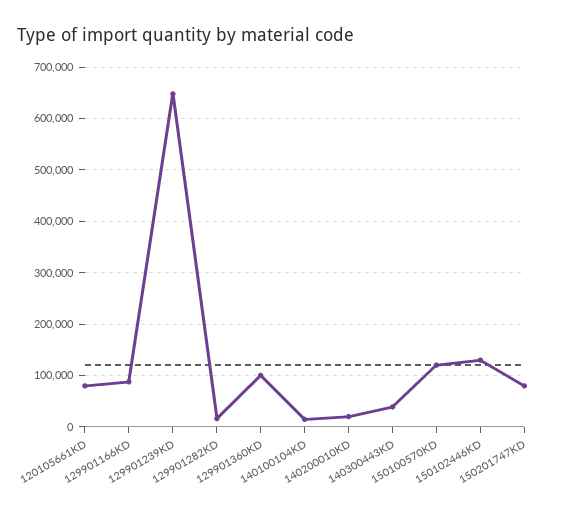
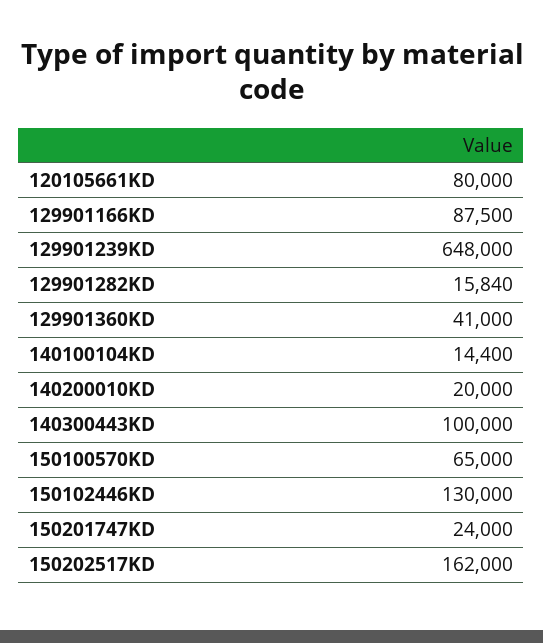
  {
    "120105661KD": 80000,
    "129901166KD": 87500,
    "129901239KD": 648000,
    "129901282KD": 15840,
-   "129901360KD": 100000,
+   "129901360KD": 41000,
    "140100104KD": 14400,
    "140200010KD": 20000,
-   "140300443KD": 40000,
+   "140300443KD": 100000,
-   "150100570KD": 120000,
+   "150100570KD": 65000,
    "150102446KD": 130000,
-   "150201747KD": 80000
+   "150201747KD": 24000,
+   "150202517KD": 162000
  }

